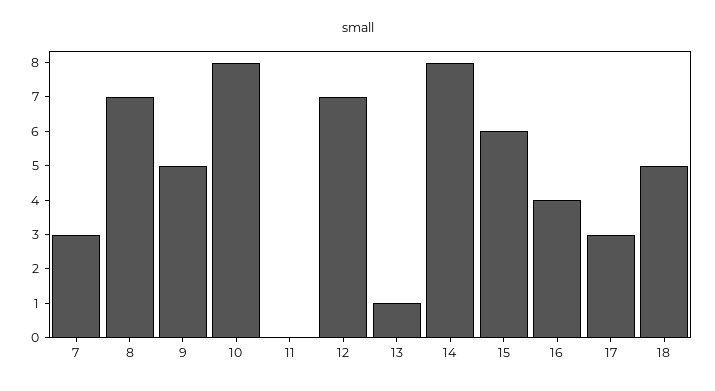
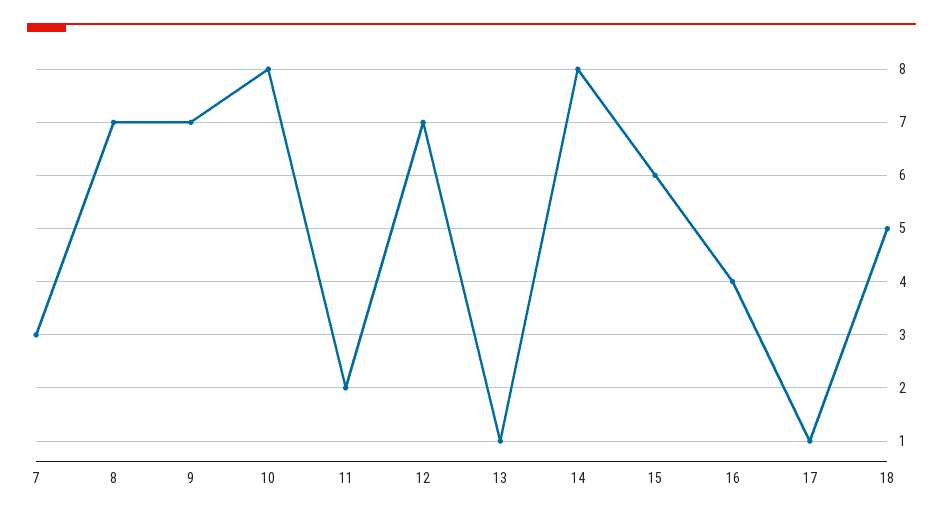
  {
    "7": 3,
    "8": 7,
-   "9": 5,
+   "9": 7,
    "10": 8,
-   "11": 0,
+   "11": 2,
    "12": 7,
    "13": 1,
    "14": 8,
    "15": 6,
    "16": 4,
-   "17": 3,
+   "17": 1,
    "18": 5
  }

